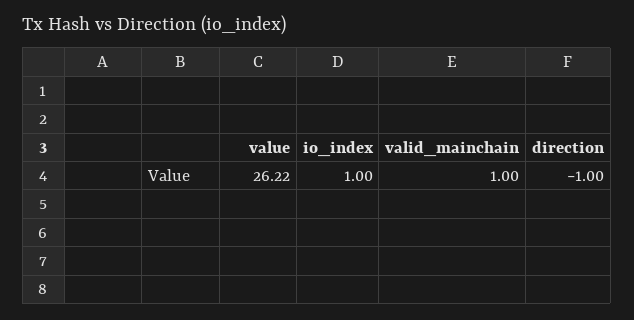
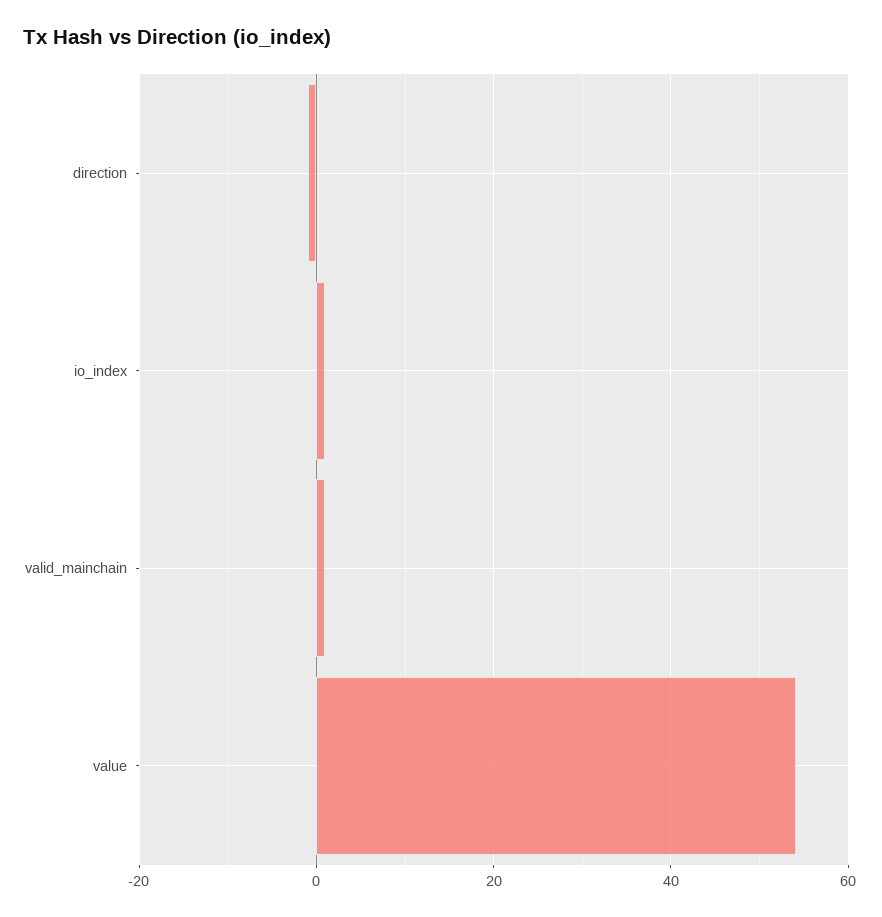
  {
-   "value": 26.22,
+   "value": 54,
    "io_index": 1,
    "valid_mainchain": 1,
    "direction": -1
  }

